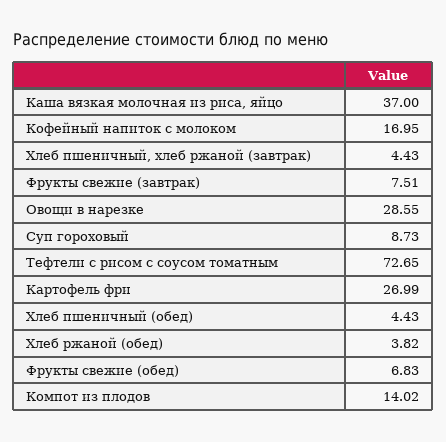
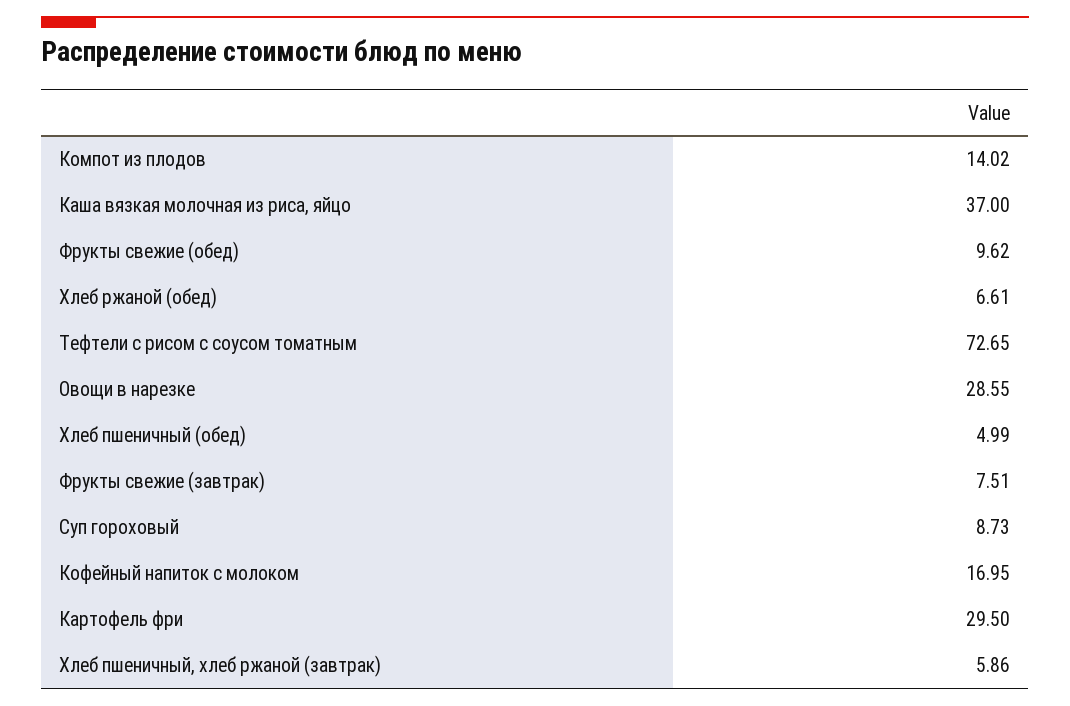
  {
    "Каша вязкая молочная из риса, яйцо": 37,
    "Кофейный напиток с молоком": 16.95,
-   "Хлеб пшеничный, хлеб ржаной (завтрак)": 4.43,
+   "Хлеб пшеничный, хлеб ржаной (завтрак)": 5.86,
    "Фрукты свежие (завтрак)": 7.51,
    "Овощи в нарезке": 28.55,
    "Суп гороховый": 8.73,
    "Тефтели с рисом с соусом томатным": 72.65,
-   "Картофель фри": 26.99,
+   "Картофель фри": 29.5,
-   "Хлеб пшеничный (обед)": 4.43,
+   "Хлеб пшеничный (обед)": 4.99,
-   "Хлеб ржаной (обед)": 3.82,
+   "Хлеб ржаной (обед)": 6.61,
-   "Фрукты свежие (обед)": 6.83,
+   "Фрукты свежие (обед)": 9.62,
    "Компот из плодов": 14.02
  }

